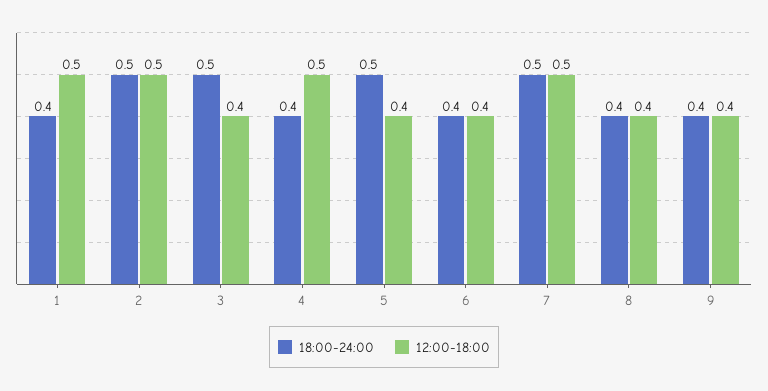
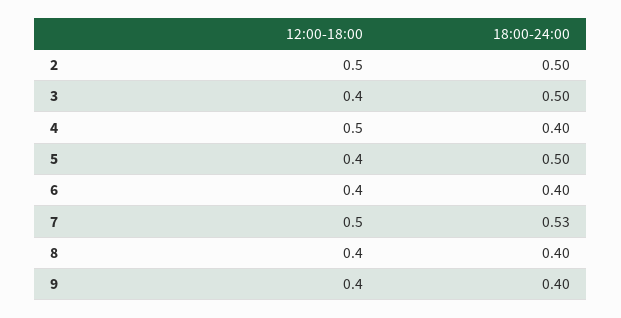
  {
    "18:00-24:00": {
-     "1": 0.4,
      "2": 0.5,
      "3": 0.5,
      "4": 0.4,
      "5": 0.5,
      "6": 0.4,
-     "7": 0.5,
+     "7": 0.53,
      "8": 0.4,
      "9": 0.4
    },
    "12:00-18:00": {
-     "1": 0.5,
      "2": 0.5,
      "3": 0.4,
      "4": 0.5,
      "5": 0.4,
      "6": 0.4,
      "7": 0.5,
      "8": 0.4,
      "9": 0.4
    }
  }

